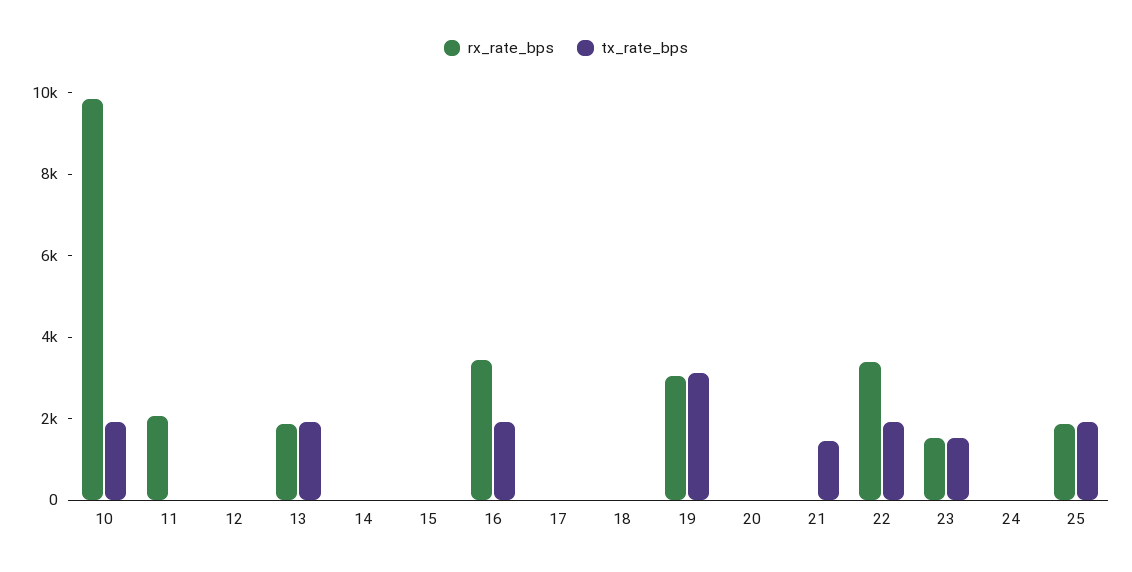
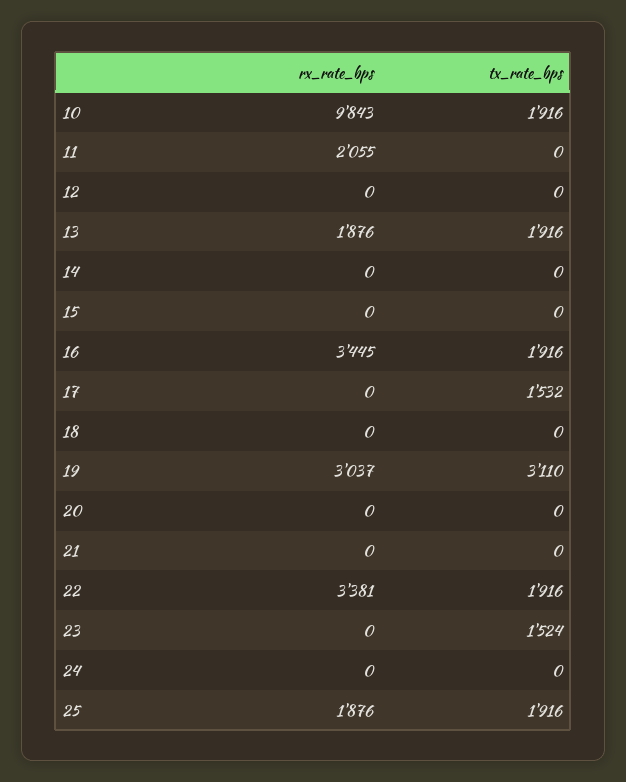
  {
    "rx_rate_bps": {
      "10": 9843,
      "11": 2055,
      "12": 0,
      "13": 1876,
      "14": 0,
      "15": 0,
      "16": 3445,
      "17": 0,
      "18": 0,
      "19": 3037,
      "20": 0,
      "21": 0,
      "22": 3381,
-     "23": 1500,
+     "23": 0,
      "24": 0,
      "25": 1876
    },
    "tx_rate_bps": {
      "10": 1916,
      "11": 0,
      "12": 0,
      "13": 1916,
      "14": 0,
      "15": 0,
      "16": 1916,
-     "17": 0,
+     "17": 1532,
      "18": 0,
      "19": 3110,
      "20": 0,
-     "21": 1500,
+     "21": 0,
      "22": 1916,
      "23": 1524,
      "24": 0,
      "25": 1916
    }
  }

